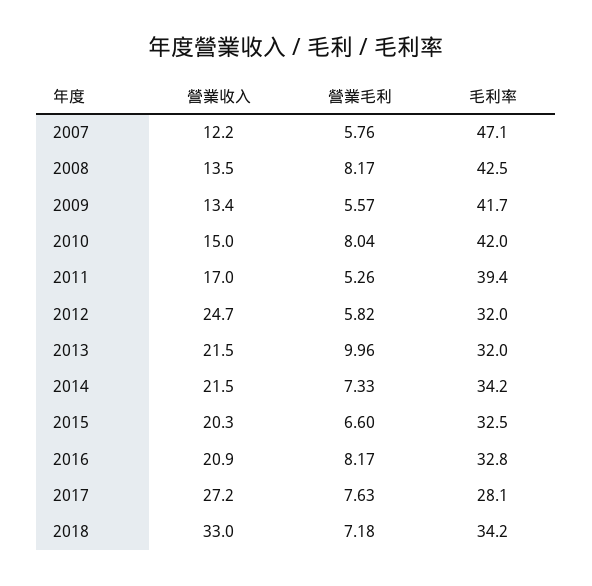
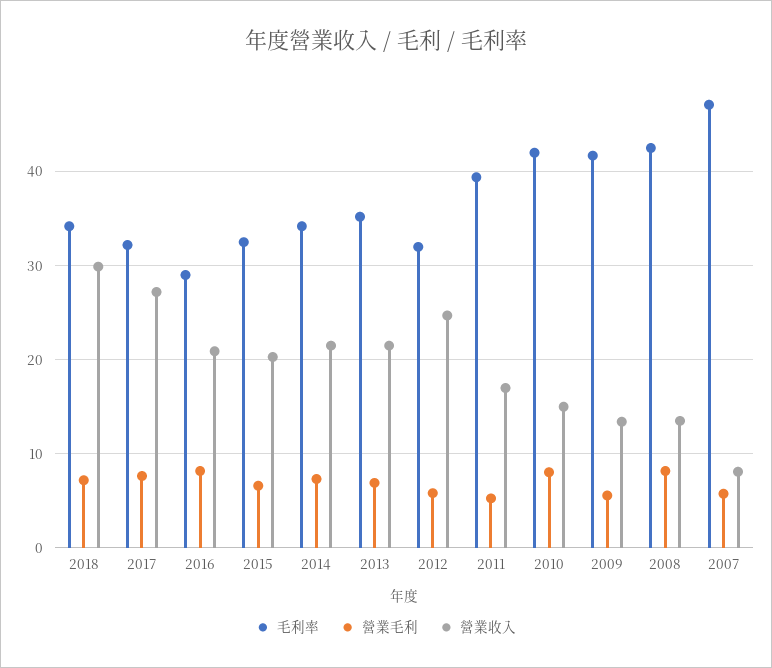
  {
    "營業收入": {
-     "2007": 12.2,
+     "2007": 8,
      "2008": 13.5,
      "2009": 13.4,
      "2010": 15,
      "2011": 17,
      "2012": 24.7,
      "2013": 21.5,
      "2014": 21.5,
      "2015": 20.3,
      "2016": 20.9,
      "2017": 27.2,
-     "2018": 33
+     "2018": 30
    },
    "營業毛利": {
      "2007": 5.76,
      "2008": 8.17,
      "2009": 5.57,
      "2010": 8.04,
      "2011": 5.26,
      "2012": 5.82,
-     "2013": 9.96,
+     "2013": 7,
      "2014": 7.33,
      "2015": 6.6,
      "2016": 8.17,
      "2017": 7.63,
      "2018": 7.18
    },
    "毛利率": {
      "2007": 47.1,
      "2008": 42.5,
      "2009": 41.7,
      "2010": 42,
      "2011": 39.4,
      "2012": 32,
-     "2013": 32,
+     "2013": 35,
      "2014": 34.2,
      "2015": 32.5,
-     "2016": 32.8,
+     "2016": 29,
-     "2017": 28.1,
+     "2017": 32,
      "2018": 34.2
    }
  }

